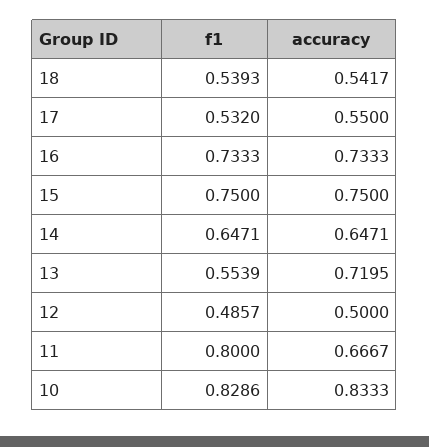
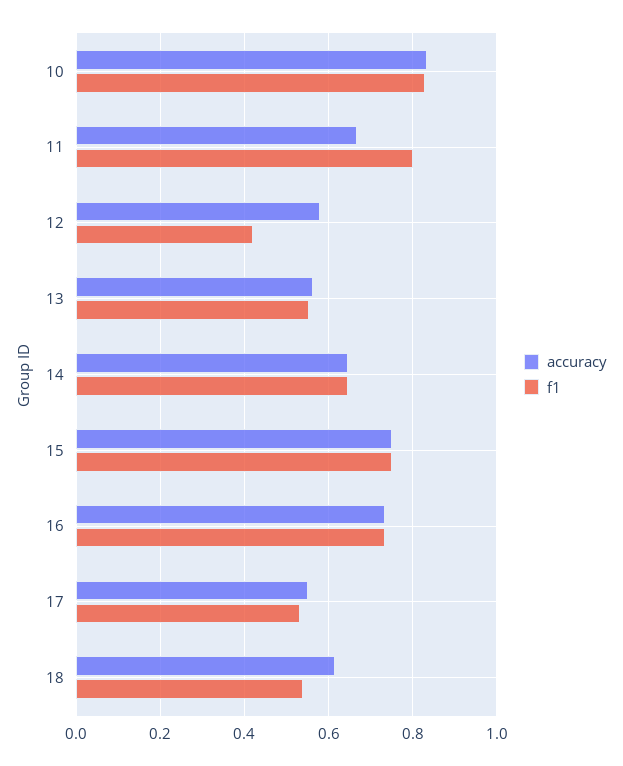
  {
    "f1": {
      "18": 0.5393,
      "17": 0.532,
      "16": 0.7333,
      "15": 0.75,
      "14": 0.6471,
      "13": 0.5539,
-     "12": 0.4857,
+     "12": 0.42,
      "11": 0.8,
      "10": 0.8286
    },
    "accuracy": {
-     "18": 0.5417,
+     "18": 0.62,
      "17": 0.55,
      "16": 0.7333,
      "15": 0.75,
      "14": 0.6471,
-     "13": 0.7195,
+     "13": 0.56,
-     "12": 0.5,
+     "12": 0.58,
      "11": 0.6667,
      "10": 0.8333
    }
  }

